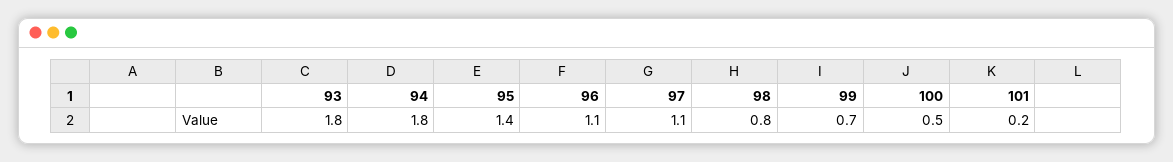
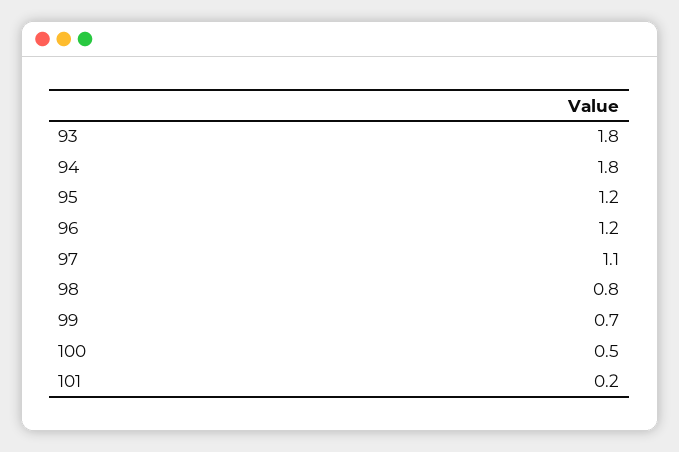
  {
    "93": 1.8,
    "94": 1.8,
-   "95": 1.4,
+   "95": 1.2,
-   "96": 1.1,
+   "96": 1.2,
    "97": 1.1,
    "98": 0.8,
    "99": 0.7,
    "100": 0.5,
    "101": 0.2
  }

